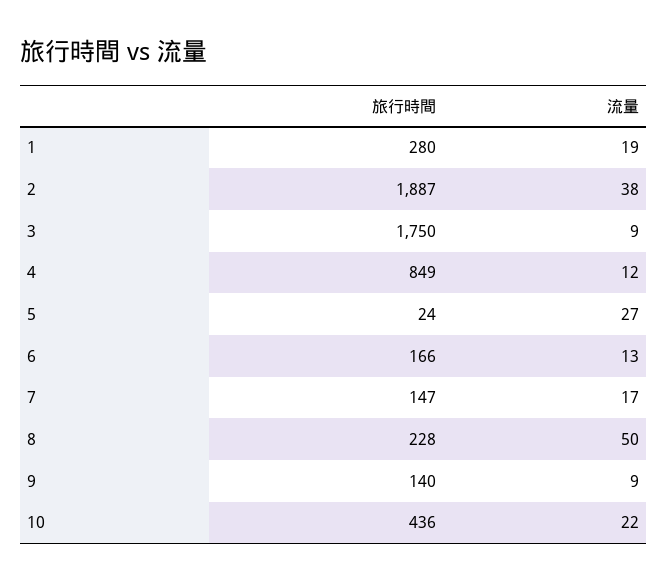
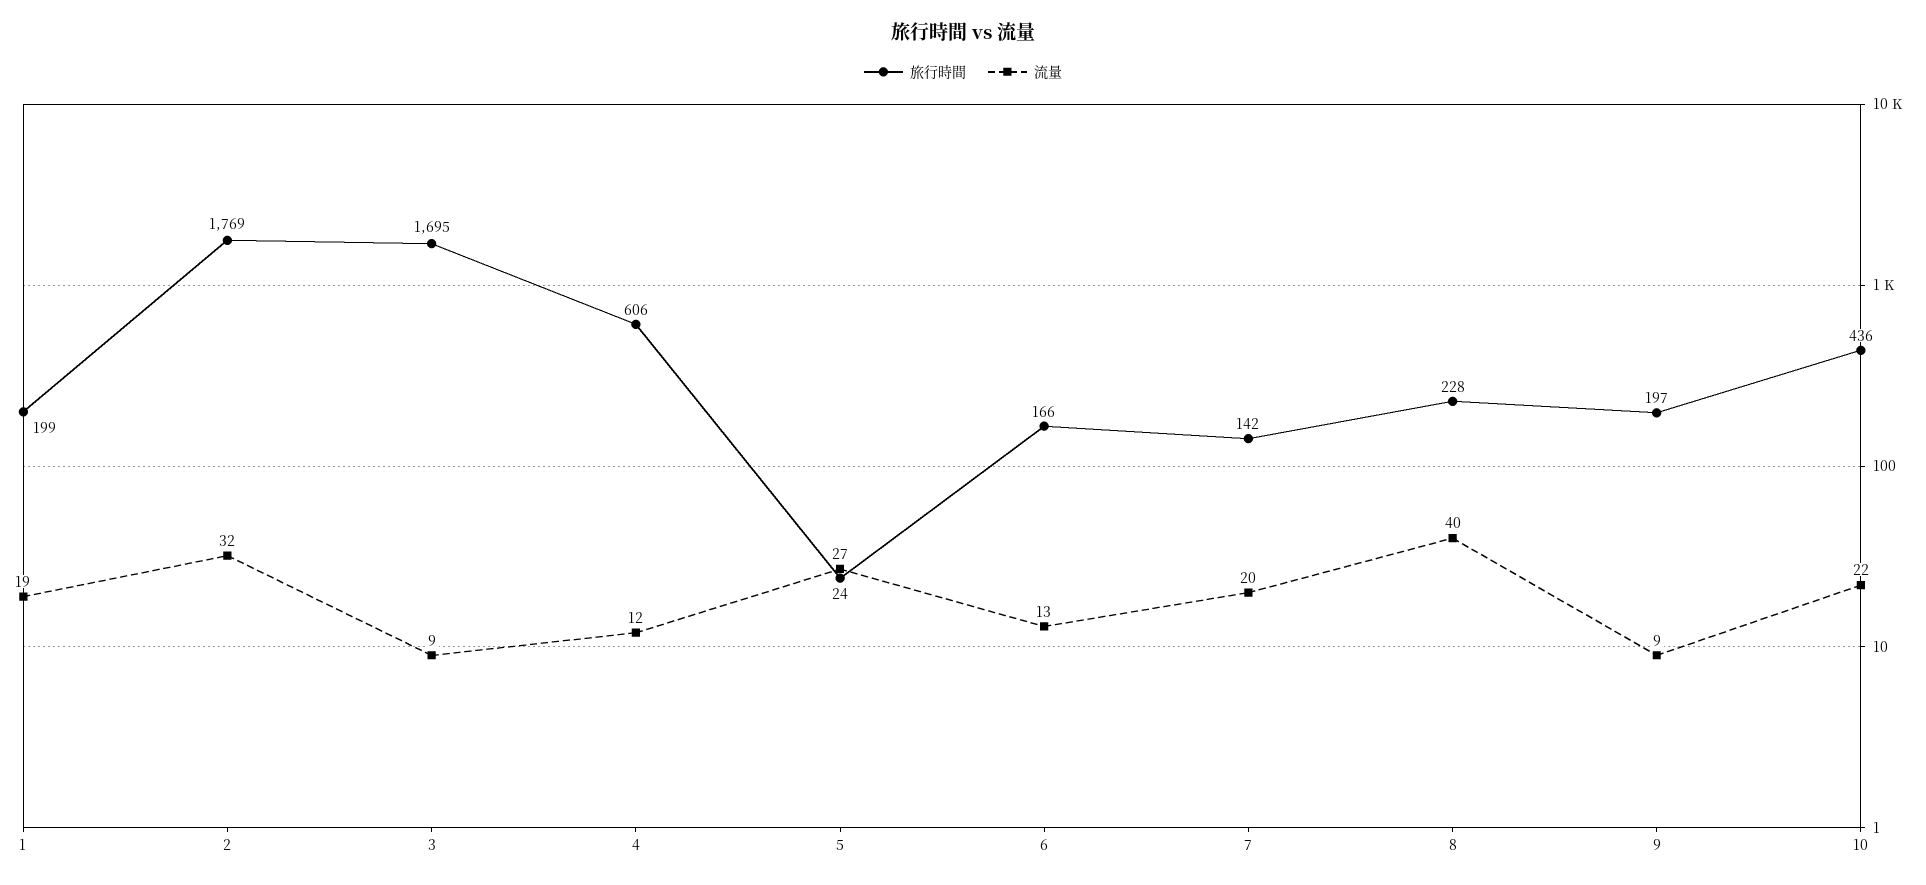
  {
    "旅行時間": {
-     "1": 280,
+     "1": 199,
-     "2": 1887,
+     "2": 1769,
-     "3": 1750,
+     "3": 1695,
-     "4": 849,
+     "4": 606,
      "5": 24,
      "6": 166,
-     "7": 147,
+     "7": 142,
      "8": 228,
-     "9": 140,
+     "9": 197,
      "10": 436
    },
    "流量": {
      "1": 19,
-     "2": 38,
+     "2": 32,
      "3": 9,
      "4": 12,
      "5": 27,
      "6": 13,
-     "7": 17,
+     "7": 20,
-     "8": 50,
+     "8": 40,
      "9": 9,
      "10": 22
    }
  }

